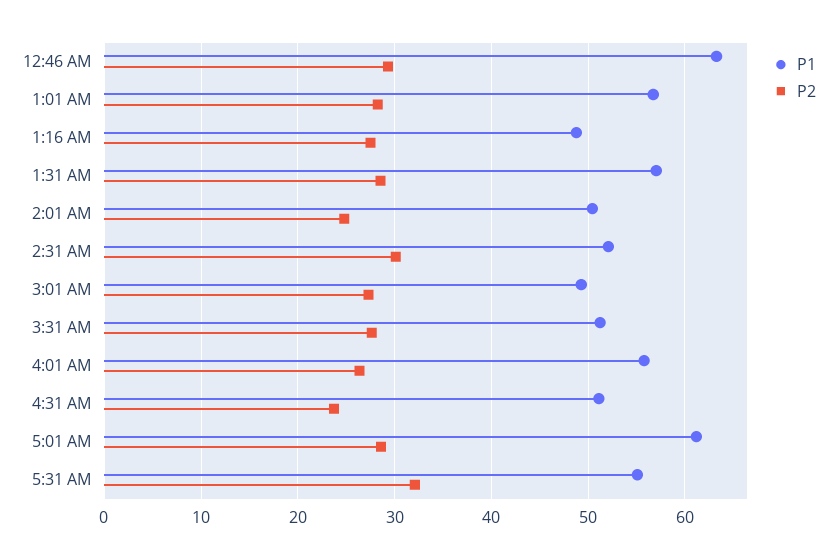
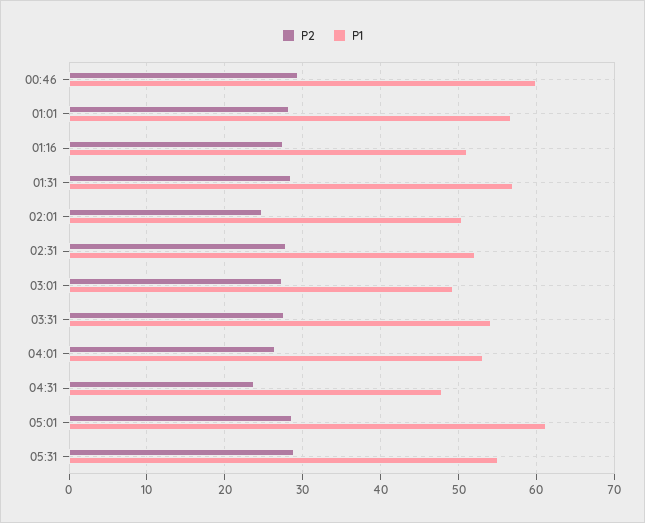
  {
    "P1": {
-     "12:46 AM": 63,
+     "12:46 AM": 60,
      "1:01 AM": 57,
-     "1:16 AM": 49,
+     "1:16 AM": 51,
      "1:31 AM": 57,
      "2:01 AM": 50,
      "2:31 AM": 52,
      "3:01 AM": 49,
-     "3:31 AM": 51,
+     "3:31 AM": 54,
-     "4:01 AM": 56,
+     "4:01 AM": 53,
-     "4:31 AM": 51,
+     "4:31 AM": 48,
      "5:01 AM": 61,
      "5:31 AM": 55
    },
    "P2": {
      "12:46 AM": 29,
      "1:01 AM": 28,
      "1:16 AM": 28,
      "1:31 AM": 29,
      "2:01 AM": 25,
-     "2:31 AM": 30,
+     "2:31 AM": 28,
      "3:01 AM": 27,
      "3:31 AM": 28,
      "4:01 AM": 26,
      "4:31 AM": 24,
      "5:01 AM": 29,
-     "5:31 AM": 32
+     "5:31 AM": 29
    }
  }

